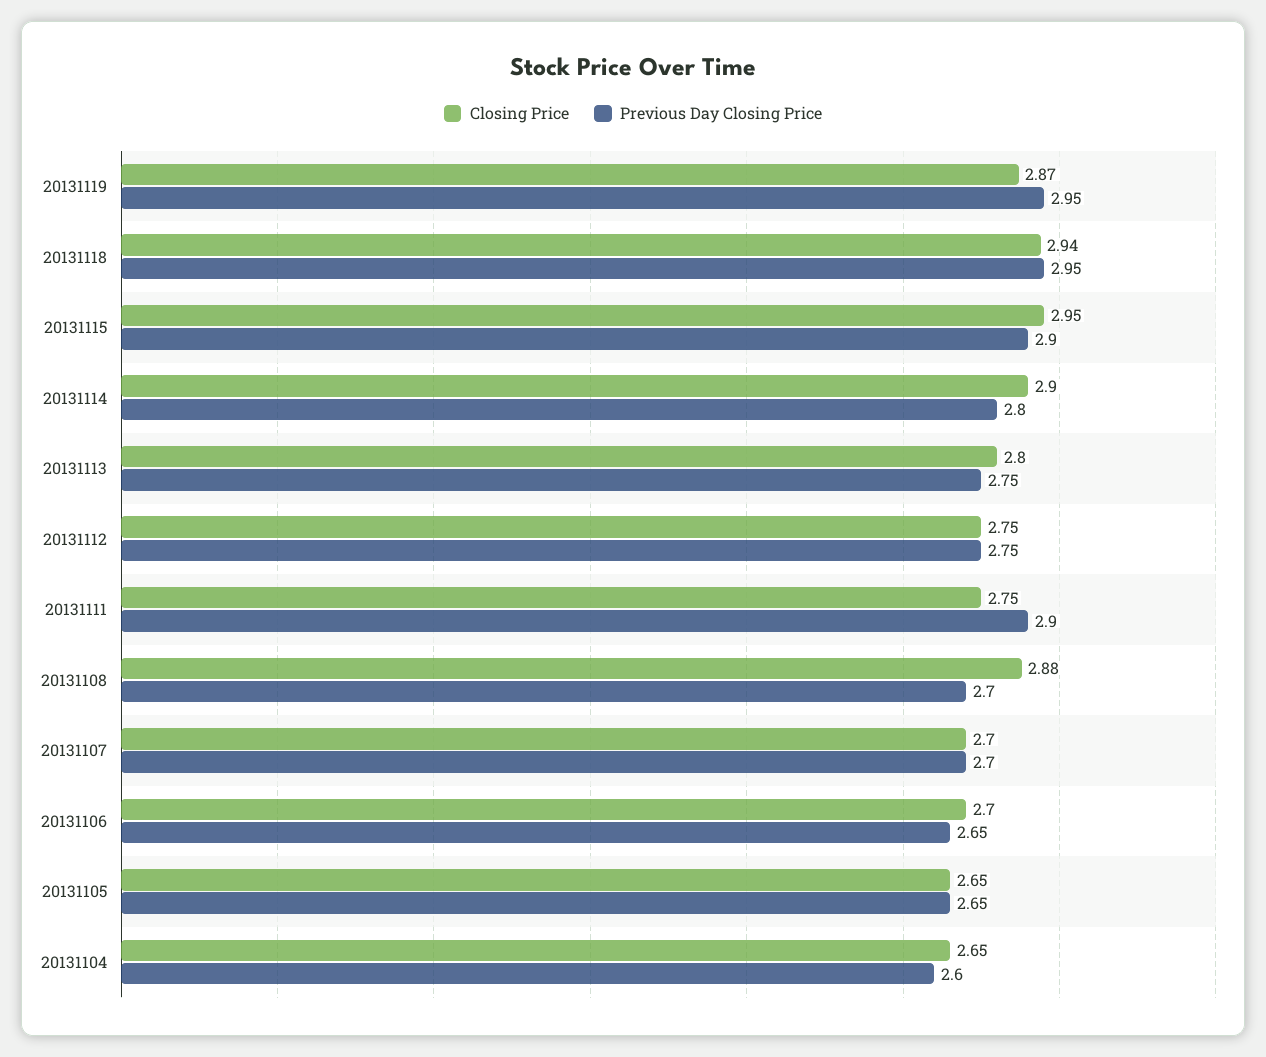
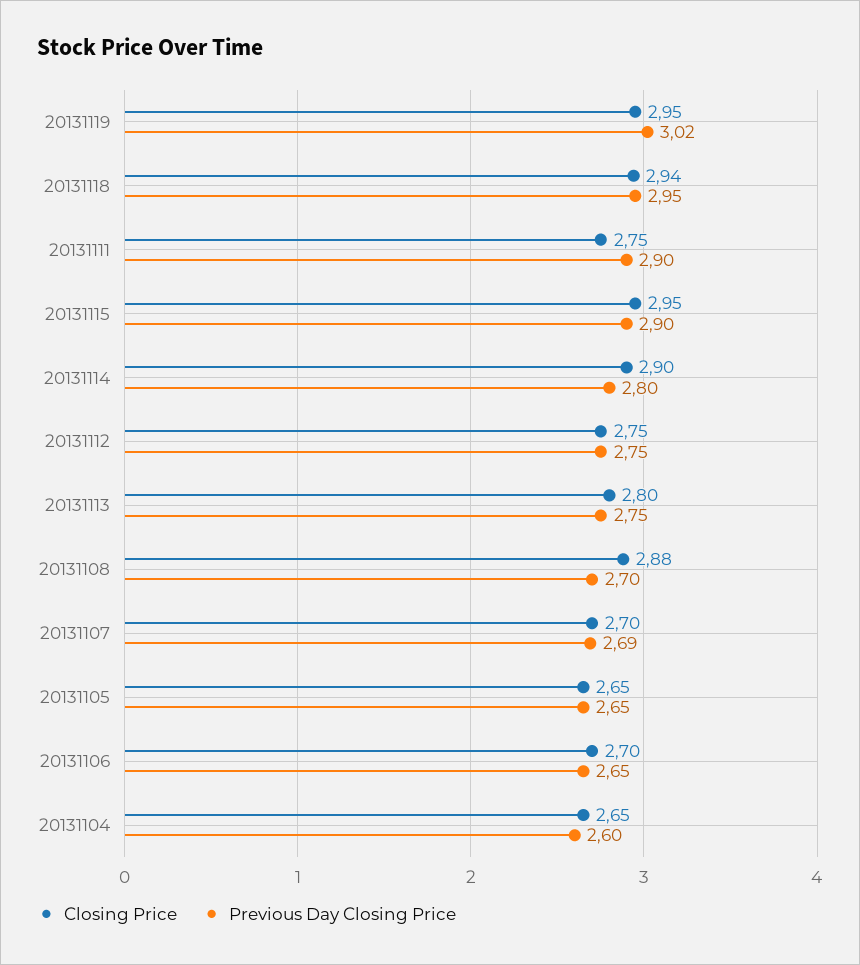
  {
    "Closing Price": {
-     "20131119": 2.87,
+     "20131119": 2.95,
      "20131118": 2.94,
      "20131115": 2.95,
      "20131114": 2.9,
      "20131113": 2.8,
      "20131112": 2.75,
      "20131111": 2.75,
      "20131108": 2.88,
      "20131107": 2.7,
      "20131106": 2.7,
      "20131105": 2.65,
      "20131104": 2.65
    },
    "Previous Day Closing Price": {
-     "20131119": 2.95,
+     "20131119": 3.02,
      "20131118": 2.95,
      "20131115": 2.9,
      "20131114": 2.8,
      "20131113": 2.75,
      "20131112": 2.75,
      "20131111": 2.9,
      "20131108": 2.7,
-     "20131107": 2.7,
+     "20131107": 2.69,
      "20131106": 2.65,
      "20131105": 2.65,
      "20131104": 2.6
    }
  }

